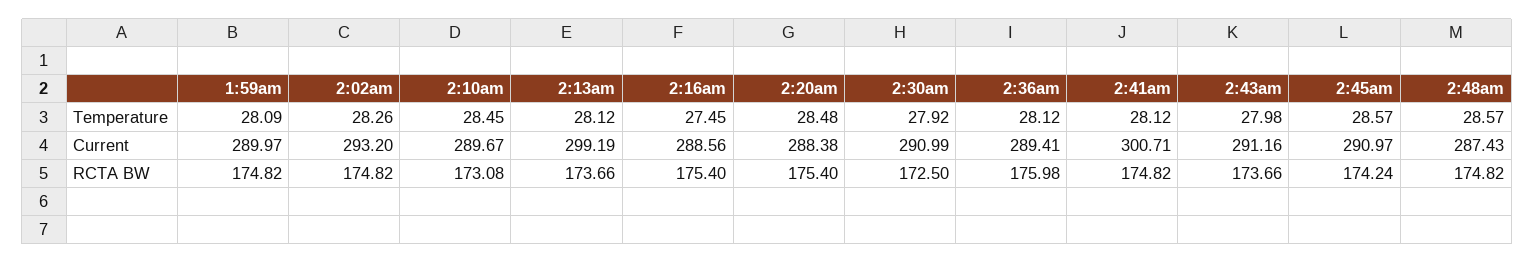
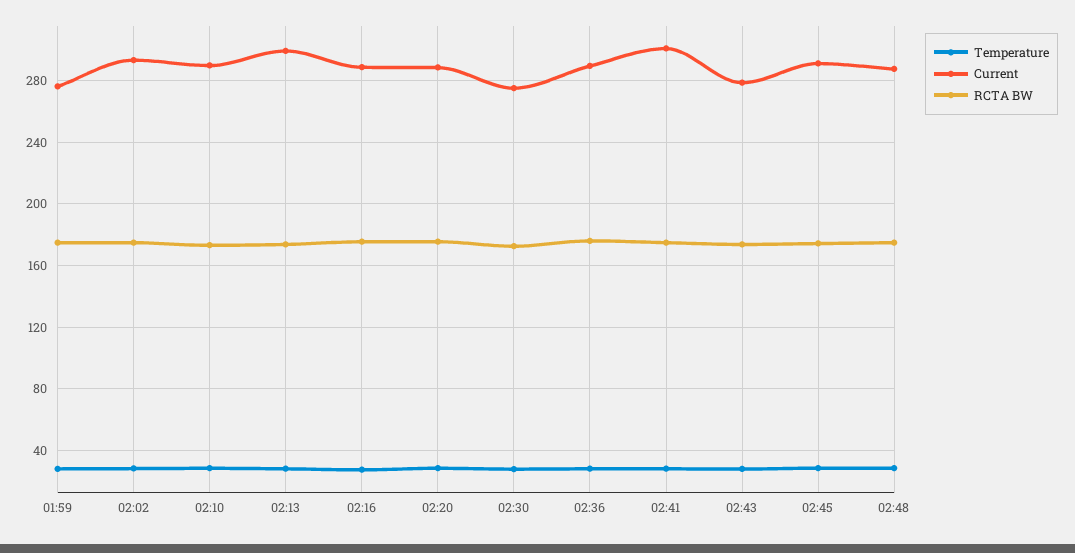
  {
    "Temperature": {
      "1:59am": 28.09,
      "2:02am": 28.26,
      "2:10am": 28.45,
      "2:13am": 28.12,
      "2:16am": 27.45,
      "2:20am": 28.48,
      "2:30am": 27.92,
      "2:36am": 28.12,
      "2:41am": 28.12,
      "2:43am": 27.98,
      "2:45am": 28.57,
      "2:48am": 28.57
    },
    "Current": {
-     "1:59am": 289.97,
+     "1:59am": 275,
      "2:02am": 293.2,
      "2:10am": 289.67,
      "2:13am": 299.19,
      "2:16am": 288.56,
      "2:20am": 288.38,
-     "2:30am": 290.99,
+     "2:30am": 275,
      "2:36am": 289.41,
      "2:41am": 300.71,
-     "2:43am": 291.16,
+     "2:43am": 280,
      "2:45am": 290.97,
      "2:48am": 287.43
    },
    "RCTA BW": {
      "1:59am": 174.82,
      "2:02am": 174.82,
      "2:10am": 173.08,
      "2:13am": 173.66,
      "2:16am": 175.4,
      "2:20am": 175.4,
      "2:30am": 172.5,
      "2:36am": 175.98,
      "2:41am": 174.82,
      "2:43am": 173.66,
      "2:45am": 174.24,
      "2:48am": 174.82
    }
  }

